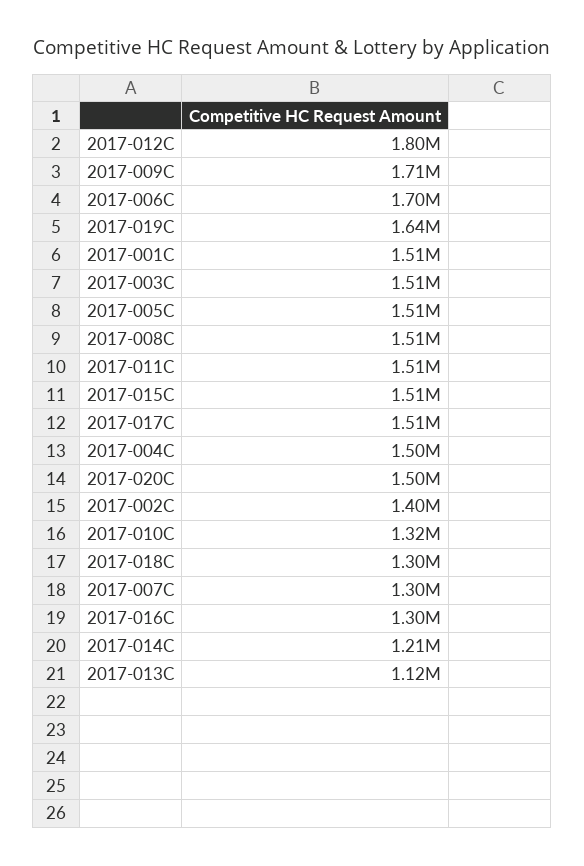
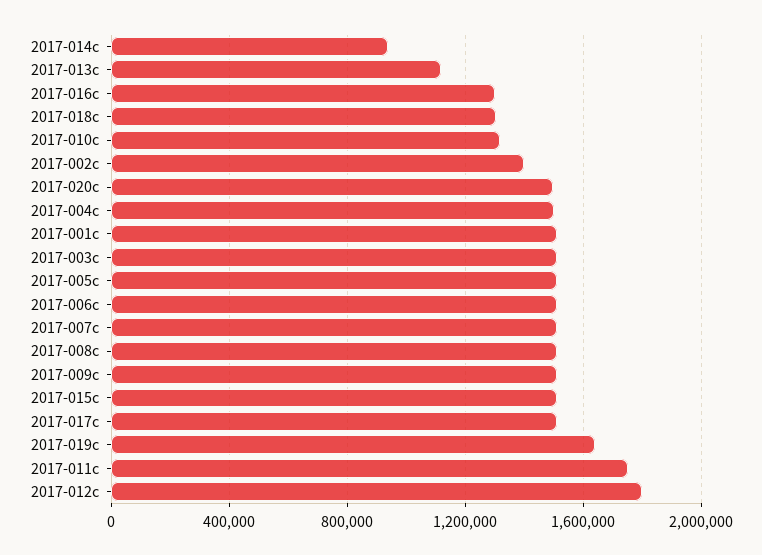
  {
    "2017-012C": 1800000,
-   "2017-009C": 1710000,
+   "2017-009C": 1500000,
-   "2017-006C": 1700000,
+   "2017-006C": 1500000,
    "2017-019C": 1640000,
    "2017-001C": 1510000,
    "2017-003C": 1510000,
    "2017-005C": 1510000,
    "2017-008C": 1510000,
-   "2017-011C": 1510000,
+   "2017-011C": 1750000,
    "2017-015C": 1510000,
    "2017-017C": 1510000,
    "2017-004C": 1500000,
    "2017-020C": 1500000,
    "2017-002C": 1400000,
    "2017-010C": 1320000,
    "2017-018C": 1300000,
-   "2017-007C": 1300000,
+   "2017-007C": 1500000,
    "2017-016C": 1300000,
-   "2017-014C": 1210000,
+   "2017-014C": 950000,
    "2017-013C": 1120000
  }

